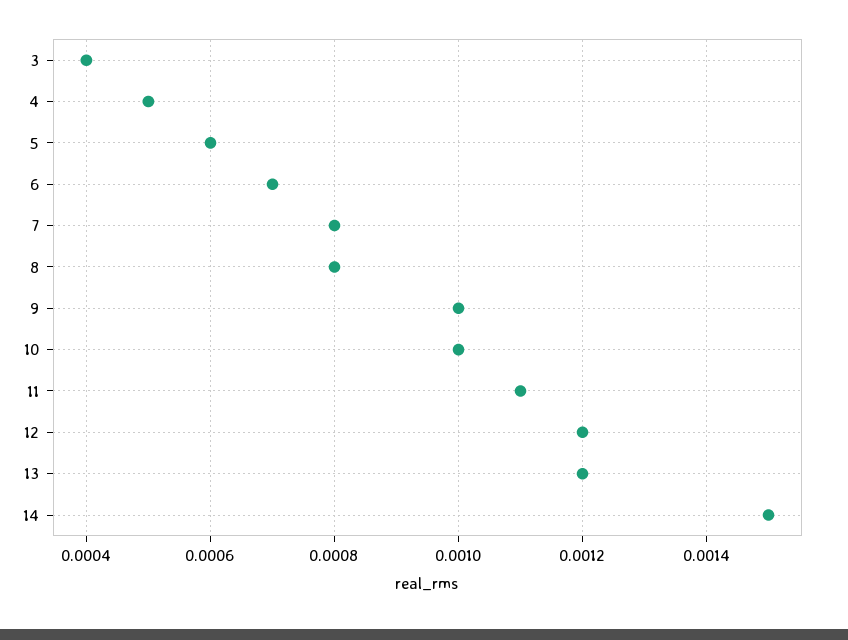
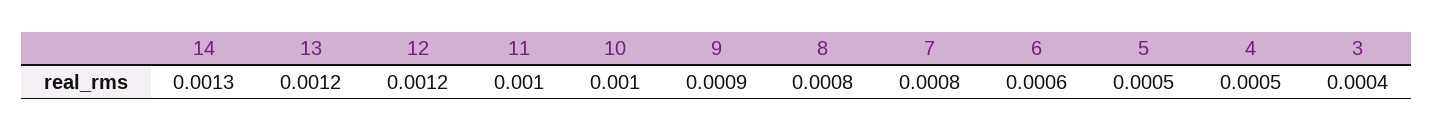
  {
    "3": 0.0004,
    "4": 0.0005,
-   "5": 0.0006,
+   "5": 0.0005,
-   "6": 0.0007,
+   "6": 0.0006,
    "7": 0.0008,
    "8": 0.0008,
-   "9": 0.001,
+   "9": 0.0009,
    "10": 0.001,
-   "11": 0.0011,
+   "11": 0.001,
    "12": 0.0012,
    "13": 0.0012,
-   "14": 0.0015
+   "14": 0.0013
  }

